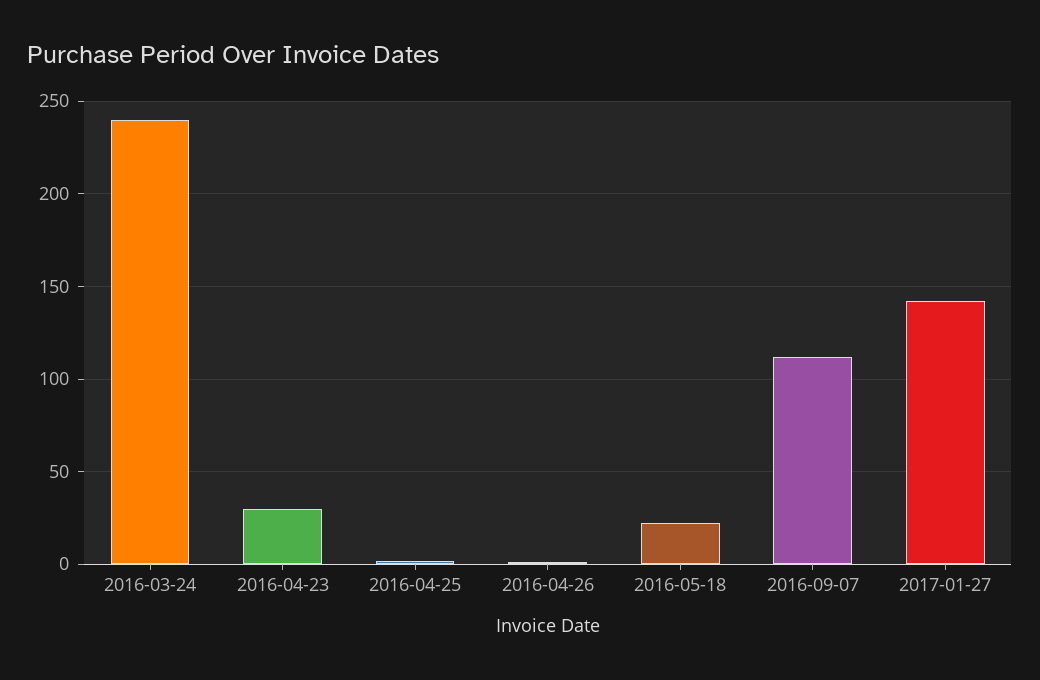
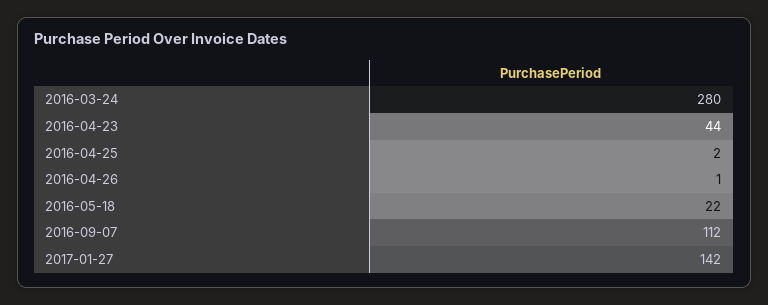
  {
-   "2016-03-24": 240,
+   "2016-03-24": 280,
-   "2016-04-23": 30,
+   "2016-04-23": 44,
    "2016-04-25": 2,
    "2016-04-26": 1,
    "2016-05-18": 22,
    "2016-09-07": 112,
    "2017-01-27": 142
  }

